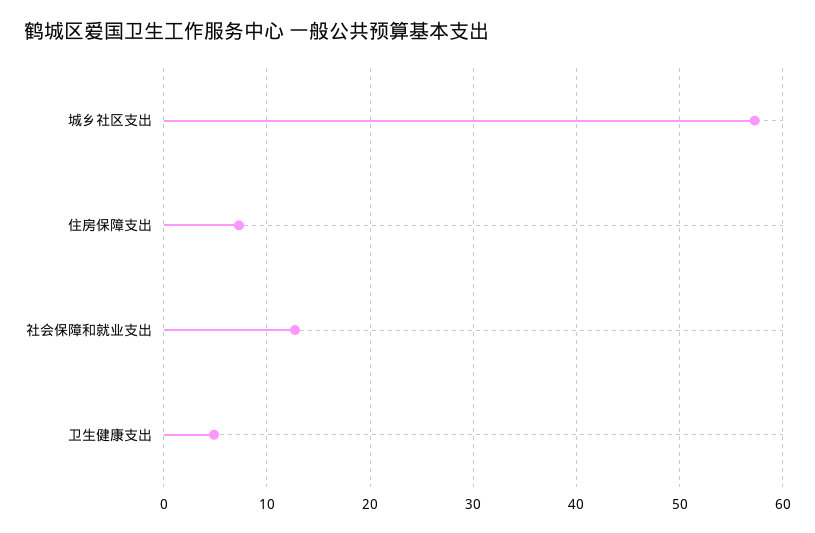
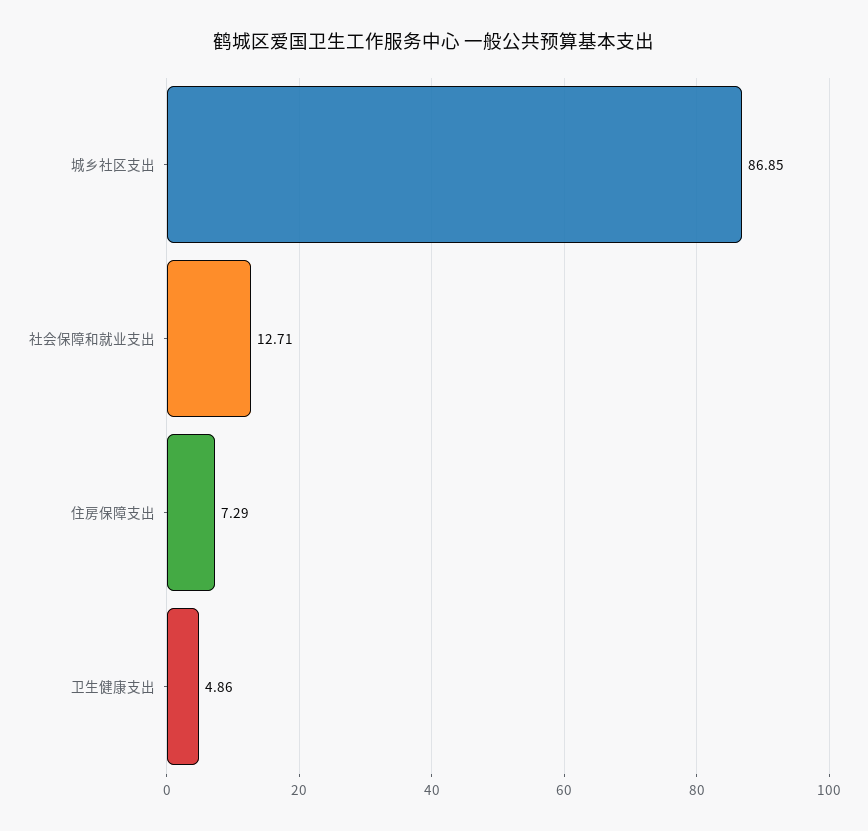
  {
-   "城乡社区支出": 57,
+   "城乡社区支出": 86.85,
    "住房保障支出": 7.29,
    "社会保障和就业支出": 12.71,
    "卫生健康支出": 4.86
  }

